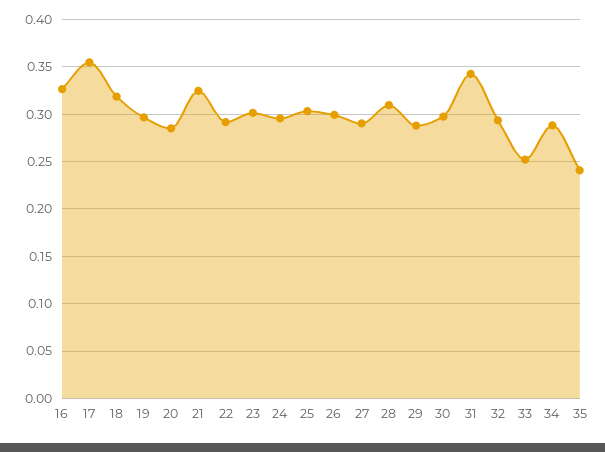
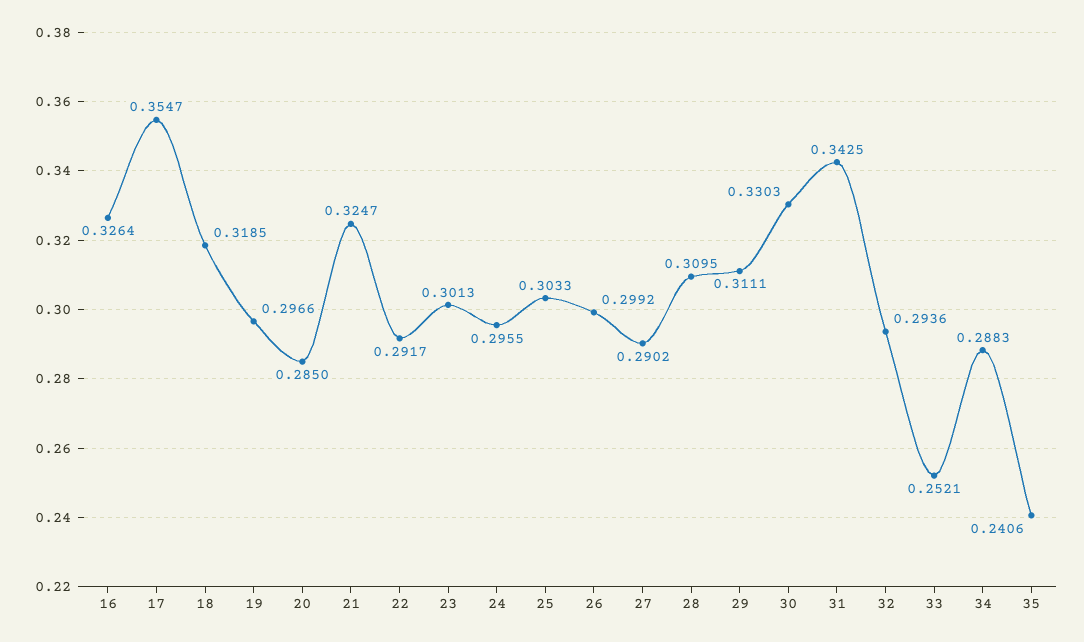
  {
    "16": 0.3264,
    "17": 0.3547,
    "18": 0.3185,
    "19": 0.2966,
    "20": 0.285,
    "21": 0.3247,
    "22": 0.2917,
    "23": 0.3013,
    "24": 0.2955,
    "25": 0.3033,
    "26": 0.2992,
    "27": 0.2902,
    "28": 0.3095,
-   "29": 0.29,
+   "29": 0.3111,
-   "30": 0.3,
+   "30": 0.3303,
    "31": 0.3425,
    "32": 0.2936,
    "33": 0.2521,
    "34": 0.2883,
    "35": 0.2406
  }

